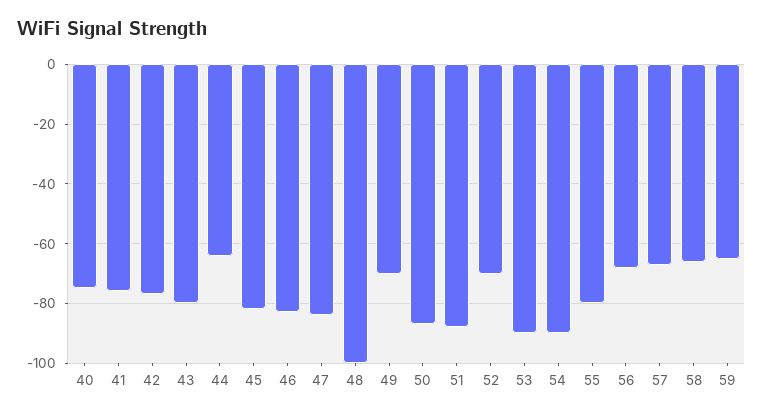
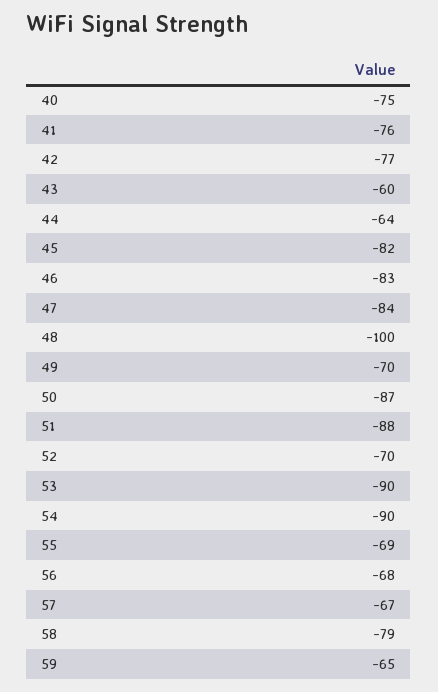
  {
    "40": -75,
    "41": -76,
    "42": -77,
-   "43": -80,
+   "43": -60,
    "44": -64,
    "45": -82,
    "46": -83,
    "47": -84,
    "48": -100,
    "49": -70,
    "50": -87,
    "51": -88,
    "52": -70,
    "53": -90,
    "54": -90,
-   "55": -80,
+   "55": -69,
    "56": -68,
    "57": -67,
-   "58": -65,
+   "58": -79,
    "59": -65
  }

